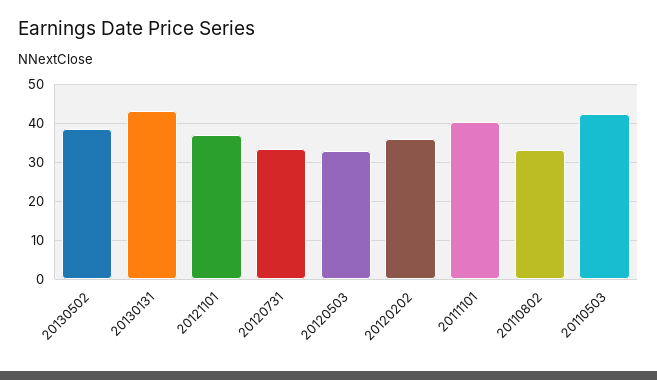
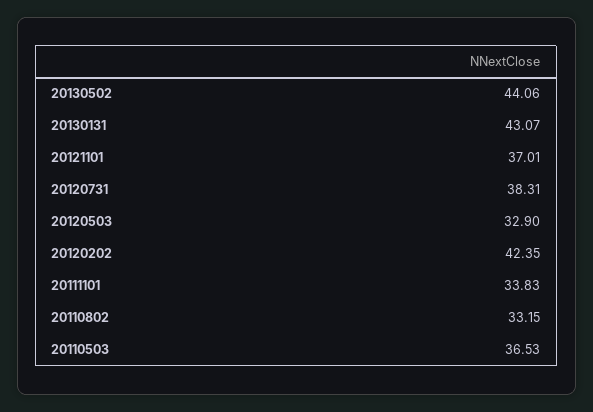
  {
-   "20130502": 38,
+   "20130502": 44.06,
    "20130131": 43.07,
    "20121101": 37.01,
-   "20120731": 34,
+   "20120731": 38.31,
    "20120503": 32.9,
-   "20120202": 36,
+   "20120202": 42.35,
-   "20111101": 40,
+   "20111101": 33.83,
    "20110802": 33.15,
-   "20110503": 42
+   "20110503": 36.53
  }

